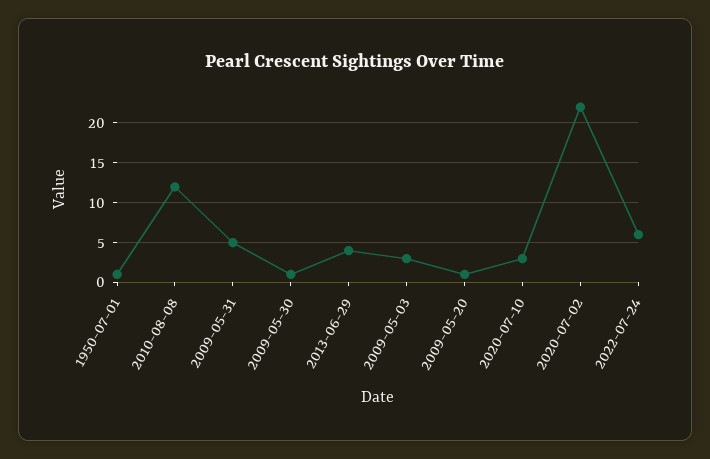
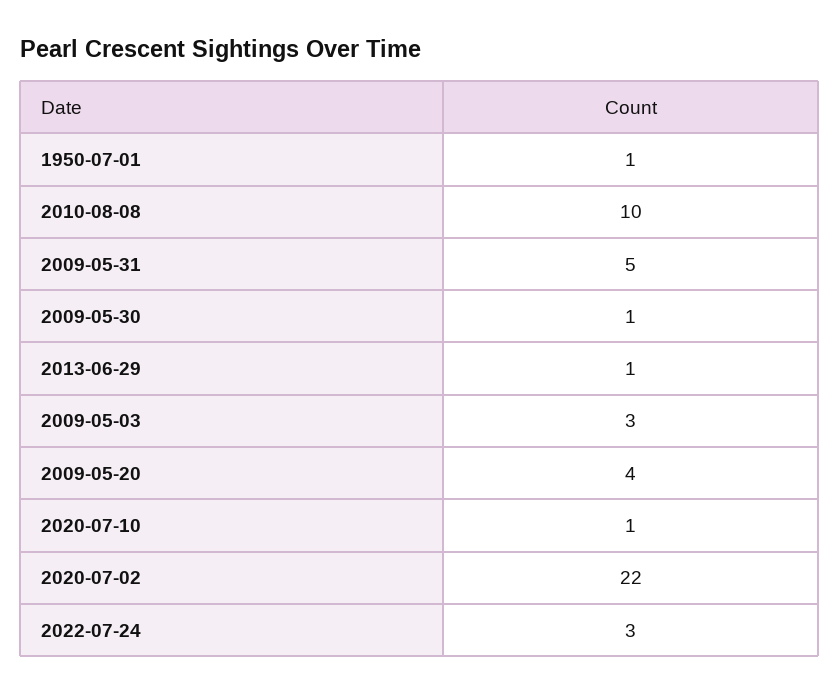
  {
    "1950-07-01": 1,
-   "2010-08-08": 12,
+   "2010-08-08": 10,
    "2009-05-31": 5,
    "2009-05-30": 1,
-   "2013-06-29": 4,
+   "2013-06-29": 1,
    "2009-05-03": 3,
-   "2009-05-20": 1,
+   "2009-05-20": 4,
-   "2020-07-10": 3,
+   "2020-07-10": 1,
    "2020-07-02": 22,
-   "2022-07-24": 6
+   "2022-07-24": 3
  }

